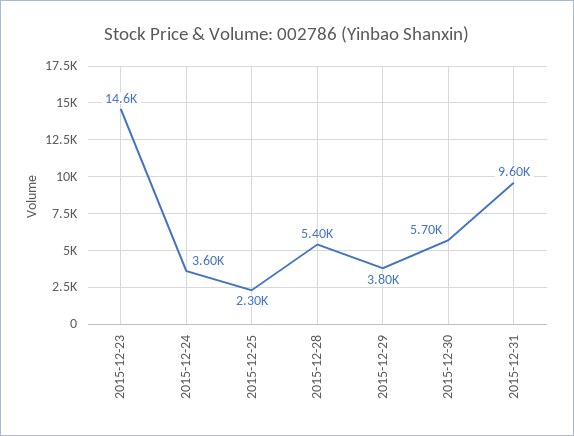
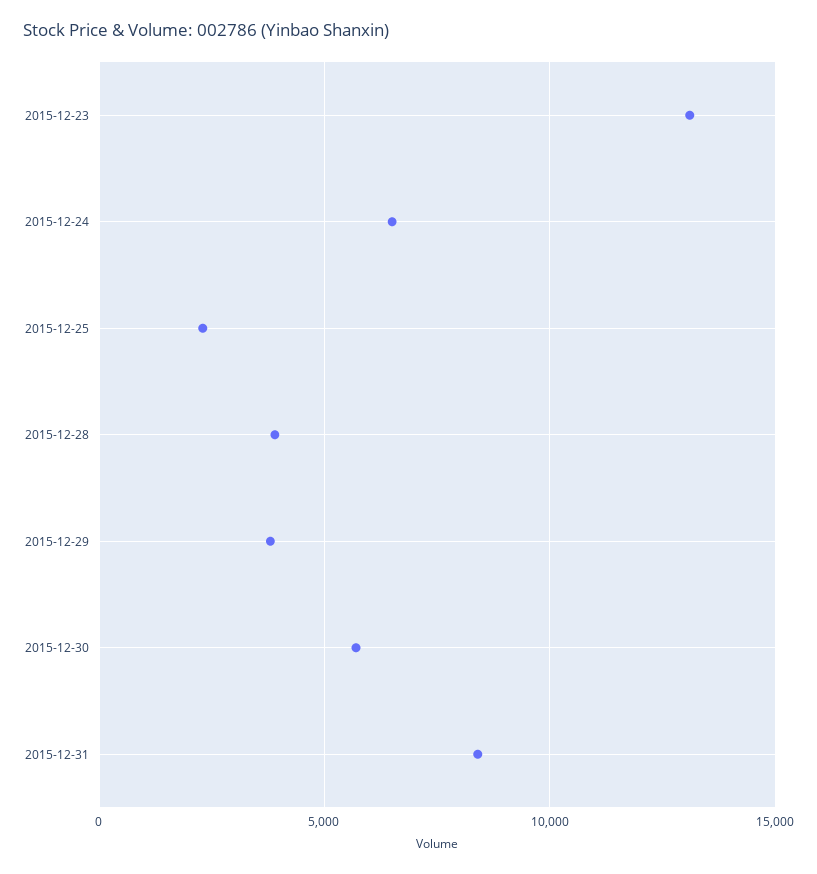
  {
-   "2015-12-23": 14600,
+   "2015-12-23": 13000,
-   "2015-12-24": 3600,
+   "2015-12-24": 6500,
    "2015-12-25": 2300,
-   "2015-12-28": 5400,
+   "2015-12-28": 4000,
    "2015-12-29": 3800,
    "2015-12-30": 5700,
-   "2015-12-31": 9600
+   "2015-12-31": 8500
  }

